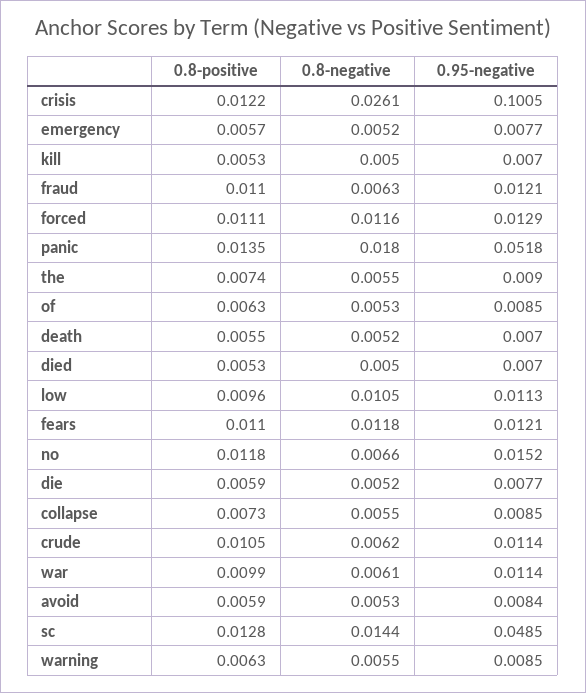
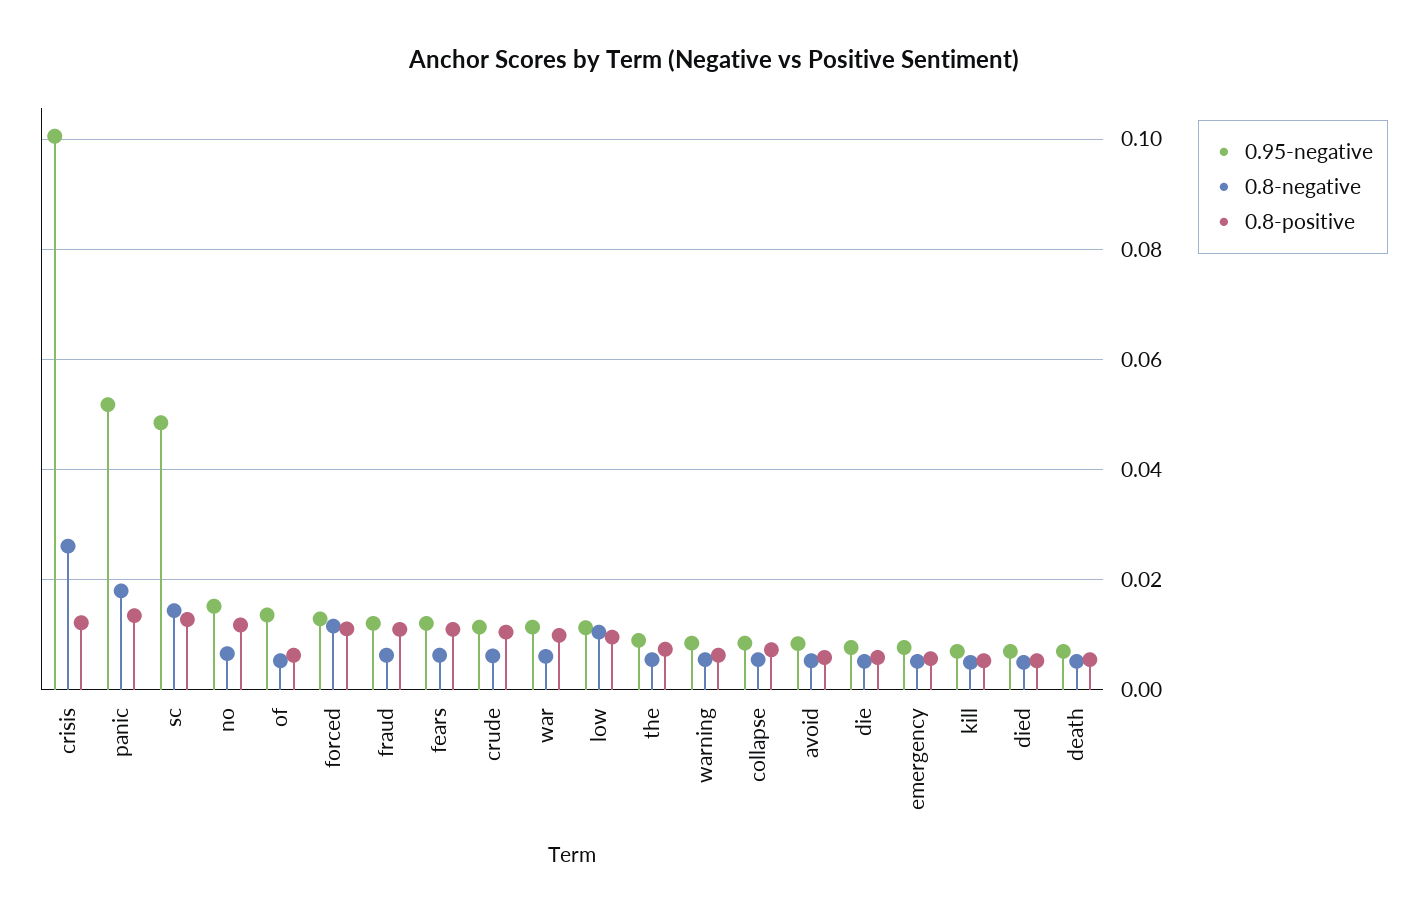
  {
    "0.8-positive": {
      "crisis": 0.0122,
      "emergency": 0.0057,
      "kill": 0.0053,
      "fraud": 0.011,
      "forced": 0.0111,
      "panic": 0.0135,
      "the": 0.0074,
      "of": 0.0063,
      "death": 0.0055,
      "died": 0.0053,
      "low": 0.0096,
      "fears": 0.011,
      "no": 0.0118,
      "die": 0.0059,
      "collapse": 0.0073,
      "crude": 0.0105,
      "war": 0.0099,
      "avoid": 0.0059,
      "sc": 0.0128,
      "warning": 0.0063
    },
    "0.8-negative": {
      "crisis": 0.0261,
      "emergency": 0.0052,
      "kill": 0.005,
      "fraud": 0.0063,
      "forced": 0.0116,
      "panic": 0.018,
      "the": 0.0055,
      "of": 0.0053,
      "death": 0.0052,
      "died": 0.005,
      "low": 0.0105,
-     "fears": 0.0118,
+     "fears": 0.006,
      "no": 0.0066,
      "die": 0.0052,
      "collapse": 0.0055,
      "crude": 0.0062,
      "war": 0.0061,
      "avoid": 0.0053,
      "sc": 0.0144,
      "warning": 0.0055
    },
    "0.95-negative": {
      "crisis": 0.1005,
      "emergency": 0.0077,
      "kill": 0.007,
      "fraud": 0.0121,
      "forced": 0.0129,
      "panic": 0.0518,
      "the": 0.009,
-     "of": 0.0085,
+     "of": 0.014,
      "death": 0.007,
      "died": 0.007,
      "low": 0.0113,
      "fears": 0.0121,
      "no": 0.0152,
      "die": 0.0077,
      "collapse": 0.0085,
      "crude": 0.0114,
      "war": 0.0114,
      "avoid": 0.0084,
      "sc": 0.0485,
      "warning": 0.0085
    }
  }

